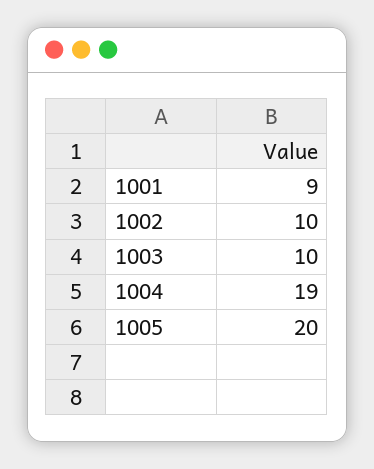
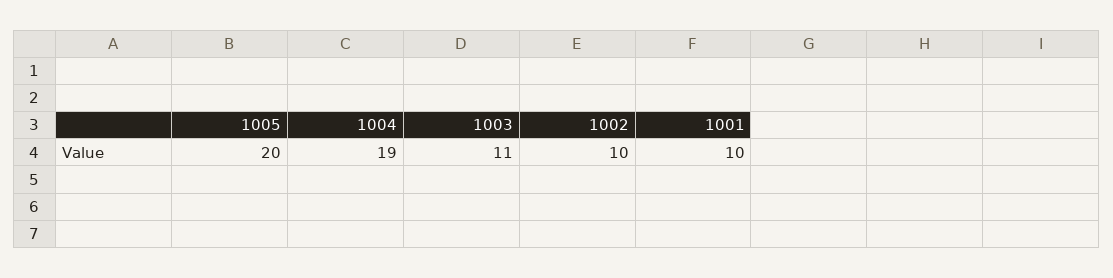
  {
-   "1001": 9,
+   "1001": 10,
    "1002": 10,
-   "1003": 10,
+   "1003": 11,
    "1004": 19,
    "1005": 20
  }

